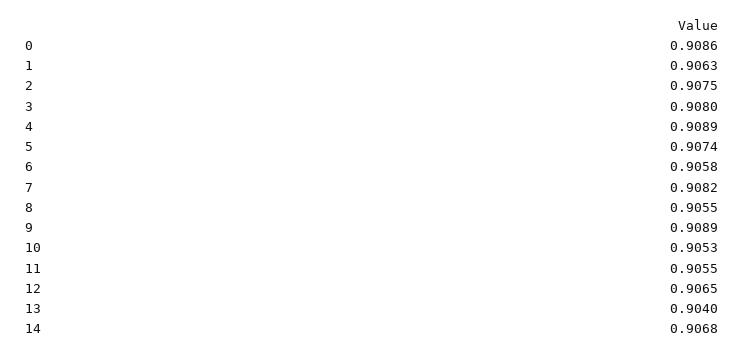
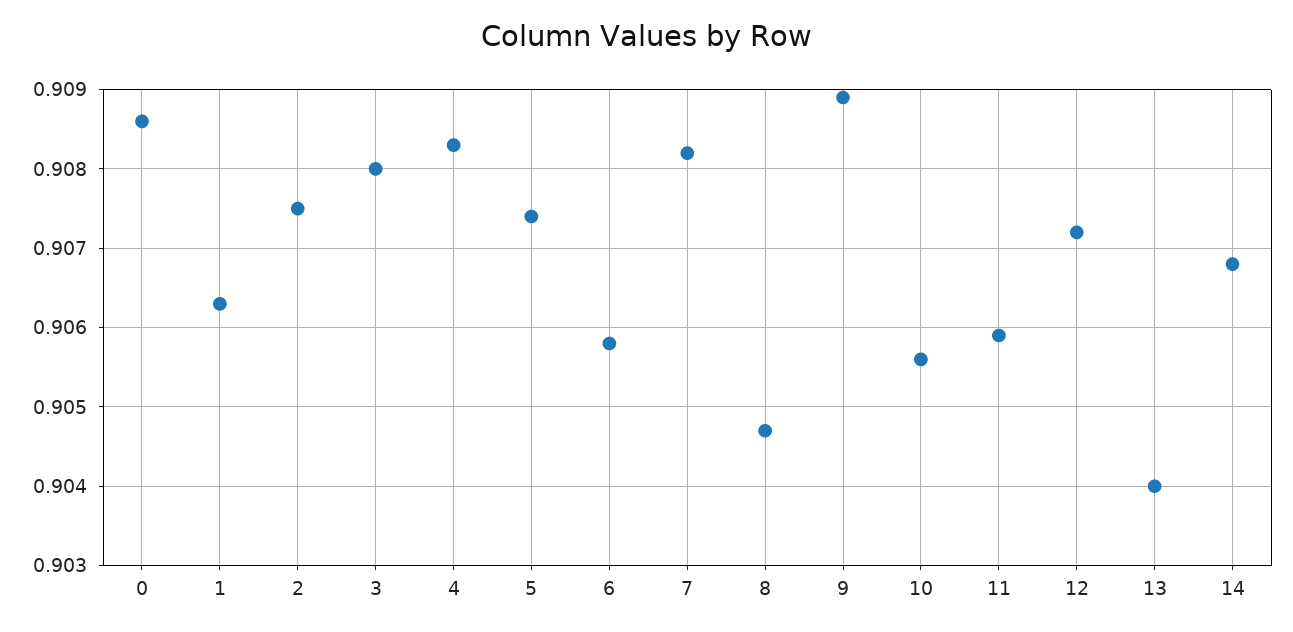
  {
    "0": 0.9086,
    "1": 0.9063,
    "2": 0.9075,
    "3": 0.908,
-   "4": 0.9089,
+   "4": 0.9083,
    "5": 0.9074,
    "6": 0.9058,
    "7": 0.9082,
-   "8": 0.9055,
+   "8": 0.9047,
    "9": 0.9089,
-   "10": 0.9053,
+   "10": 0.9056,
-   "11": 0.9055,
+   "11": 0.9059,
-   "12": 0.9065,
+   "12": 0.9072,
    "13": 0.904,
    "14": 0.9068
  }

